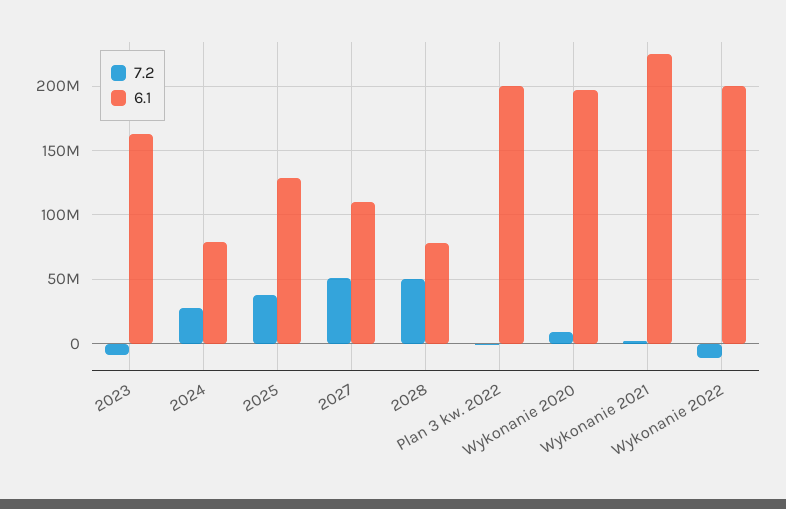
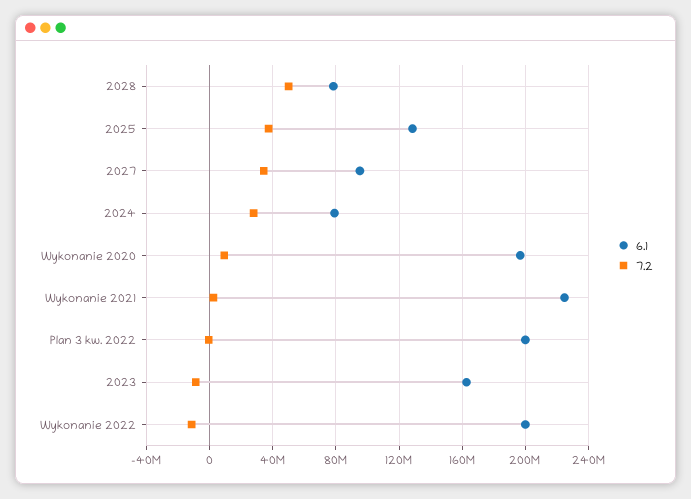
  {
    "7.2": {
      "2023": -10000000,
      "2024": 30000000,
      "2025": 35000000,
-     "2027": 50000000,
+     "2027": 35000000,
      "2028": 50000000,
      "Plan 3 kw. 2022": 0,
      "Wykonanie 2020": 10000000,
      "Wykonanie 2021": 0,
      "Wykonanie 2022": -10000000
    },
    "6.1": {
      "2023": 165000000,
      "2024": 80000000,
      "2025": 130000000,
-     "2027": 110000000,
+     "2027": 95000000,
      "2028": 80000000,
      "Plan 3 kw. 2022": 200000000,
      "Wykonanie 2020": 195000000,
      "Wykonanie 2021": 225000000,
      "Wykonanie 2022": 200000000
    }
  }

